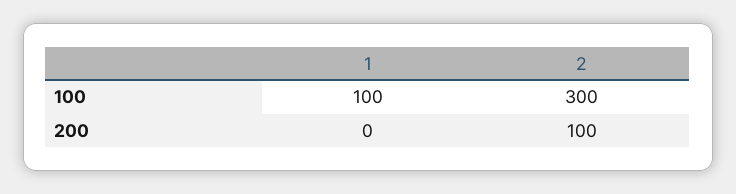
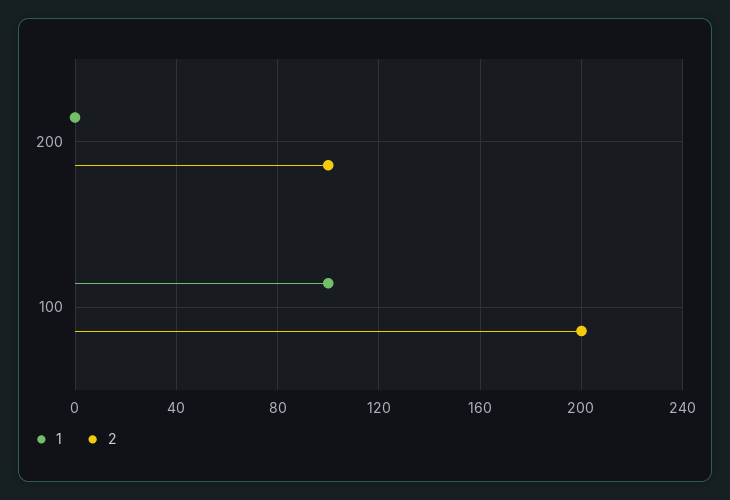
  {
    "1": {
      "100": 100,
      "200": 0
    },
    "2": {
-     "100": 300,
+     "100": 200,
      "200": 100
    }
  }

